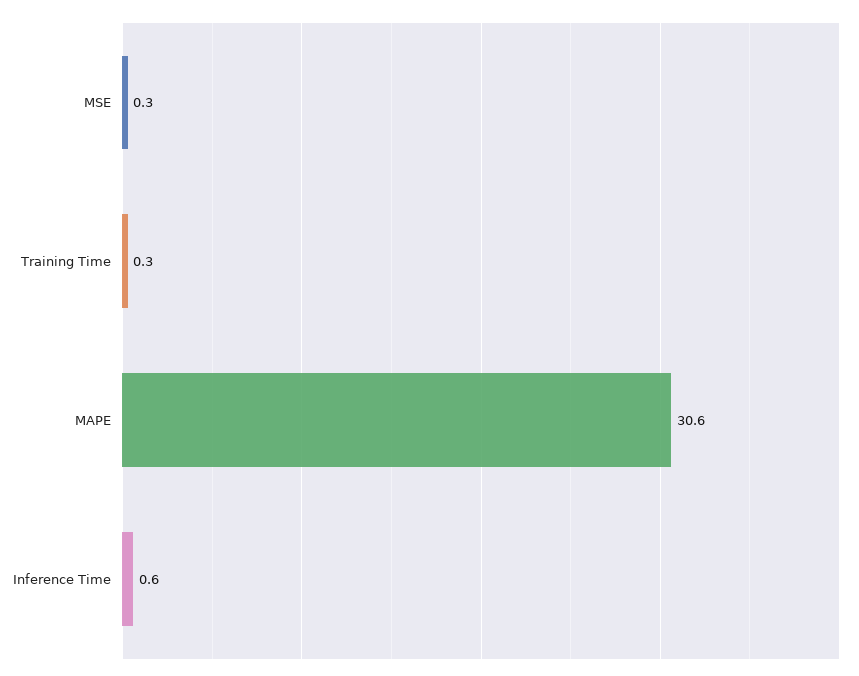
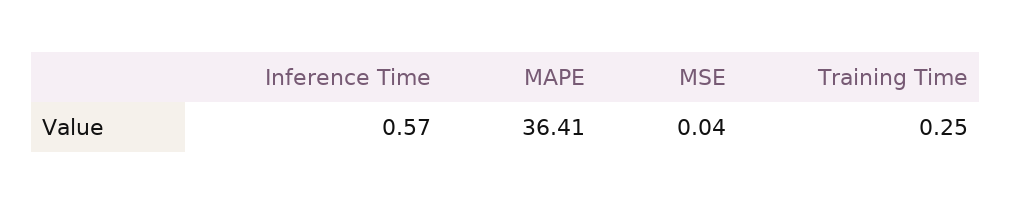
  {
-   "MSE": 0.3,
+   "MSE": 0.04,
    "Training Time": 0.25,
-   "MAPE": 30.6,
+   "MAPE": 36.41,
    "Inference Time": 0.57
  }

